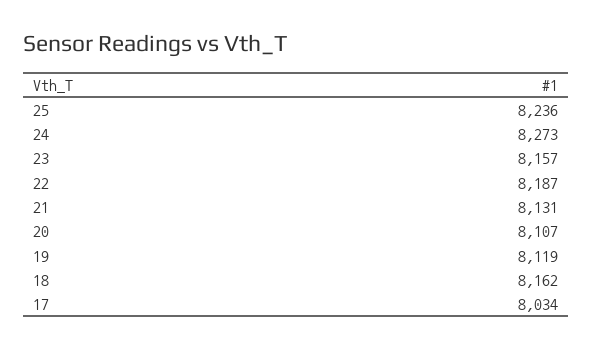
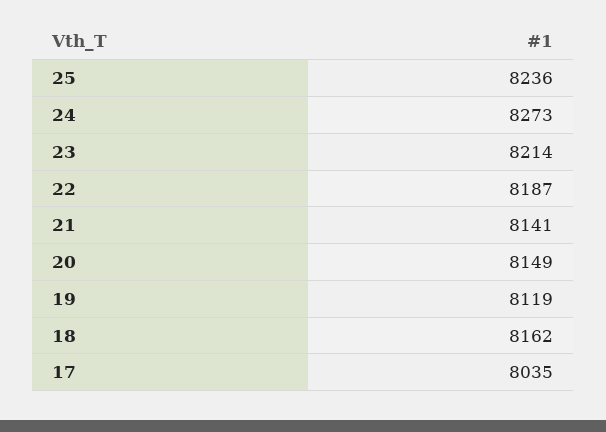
  {
    "25": 8236,
    "24": 8273,
-   "23": 8157,
+   "23": 8214,
    "22": 8187,
-   "21": 8131,
+   "21": 8141,
-   "20": 8107,
+   "20": 8149,
    "19": 8119,
    "18": 8162,
-   "17": 8034
+   "17": 8035
  }

